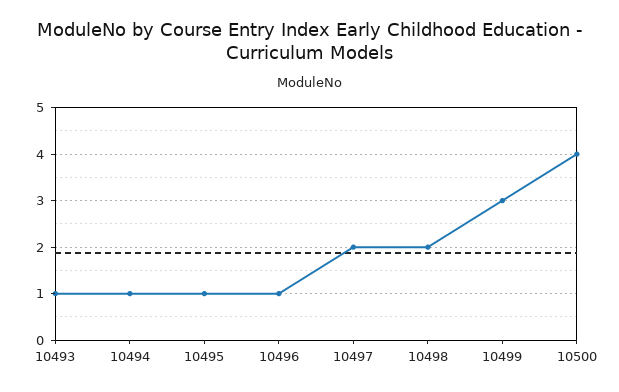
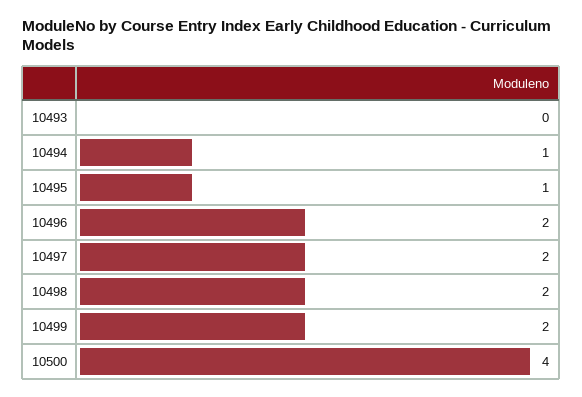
  {
-   "10493": 1,
+   "10493": 0,
    "10494": 1,
    "10495": 1,
-   "10496": 1,
+   "10496": 2,
    "10497": 2,
    "10498": 2,
-   "10499": 3,
+   "10499": 2,
    "10500": 4
  }

